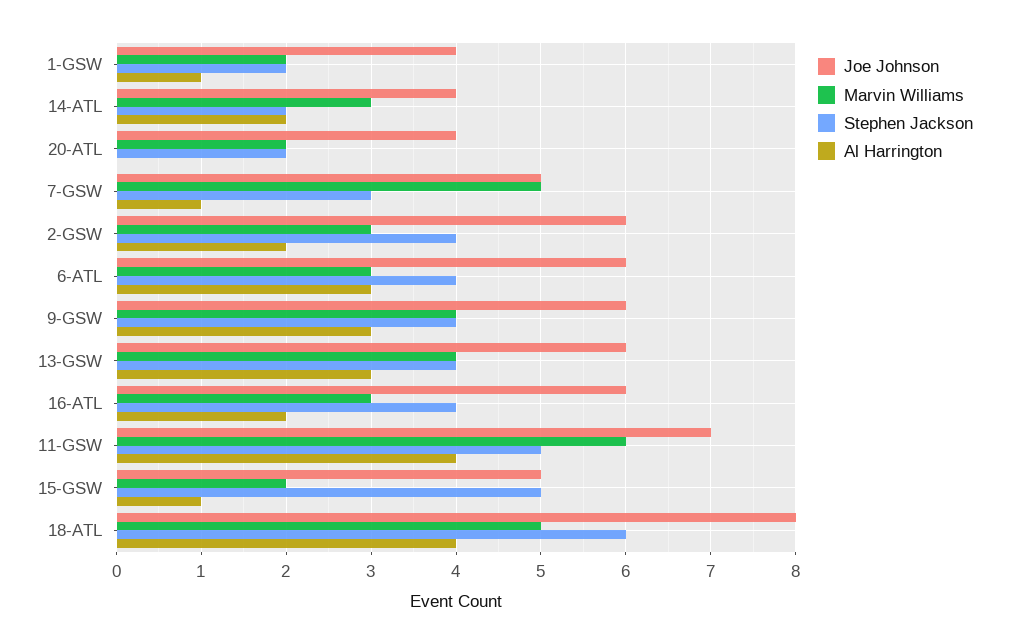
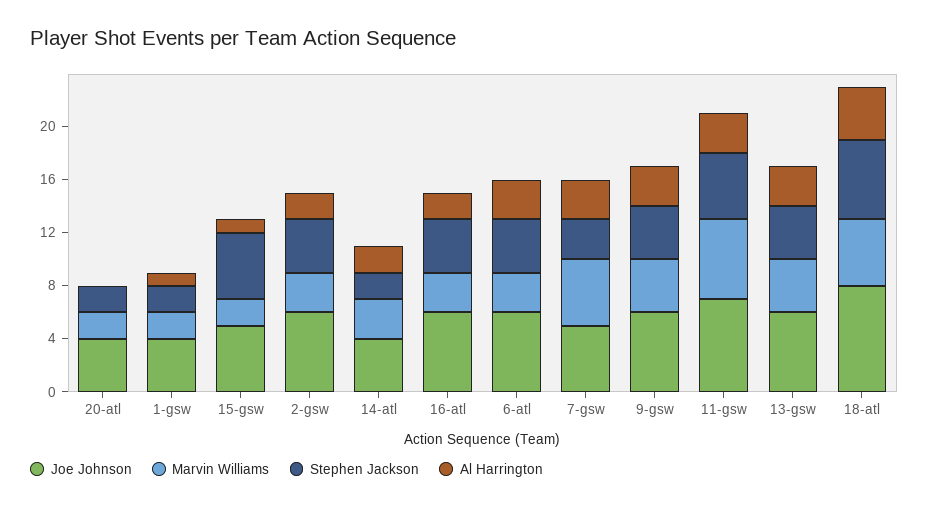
  {
    "Joe Johnson": {
      "1-GSW": 4,
      "14-ATL": 4,
      "20-ATL": 4,
      "7-GSW": 5,
      "2-GSW": 6,
      "6-ATL": 6,
      "9-GSW": 6,
      "13-GSW": 6,
      "16-ATL": 6,
      "11-GSW": 7,
      "15-GSW": 5,
      "18-ATL": 8
    },
    "Marvin Williams": {
      "1-GSW": 2,
      "14-ATL": 3,
      "20-ATL": 2,
      "7-GSW": 5,
      "2-GSW": 3,
      "6-ATL": 3,
      "9-GSW": 4,
      "13-GSW": 4,
      "16-ATL": 3,
      "11-GSW": 6,
      "15-GSW": 2,
      "18-ATL": 5
    },
    "Stephen Jackson": {
      "1-GSW": 2,
      "14-ATL": 2,
      "20-ATL": 2,
      "7-GSW": 3,
      "2-GSW": 4,
      "6-ATL": 4,
      "9-GSW": 4,
      "13-GSW": 4,
      "16-ATL": 4,
      "11-GSW": 5,
      "15-GSW": 5,
      "18-ATL": 6
    },
    "Al Harrington": {
      "1-GSW": 1,
      "14-ATL": 2,
      "20-ATL": 0,
-     "7-GSW": 1,
+     "7-GSW": 3,
      "2-GSW": 2,
      "6-ATL": 3,
      "9-GSW": 3,
      "13-GSW": 3,
      "16-ATL": 2,
-     "11-GSW": 4,
+     "11-GSW": 3,
      "15-GSW": 1,
      "18-ATL": 4
    }
  }

